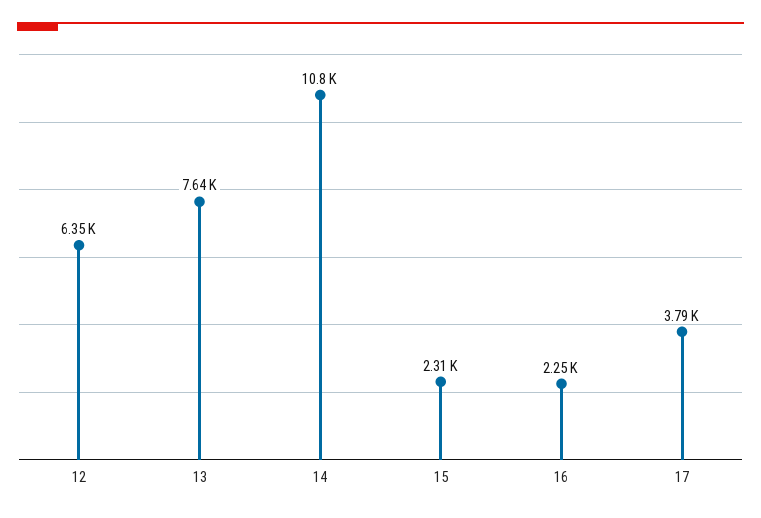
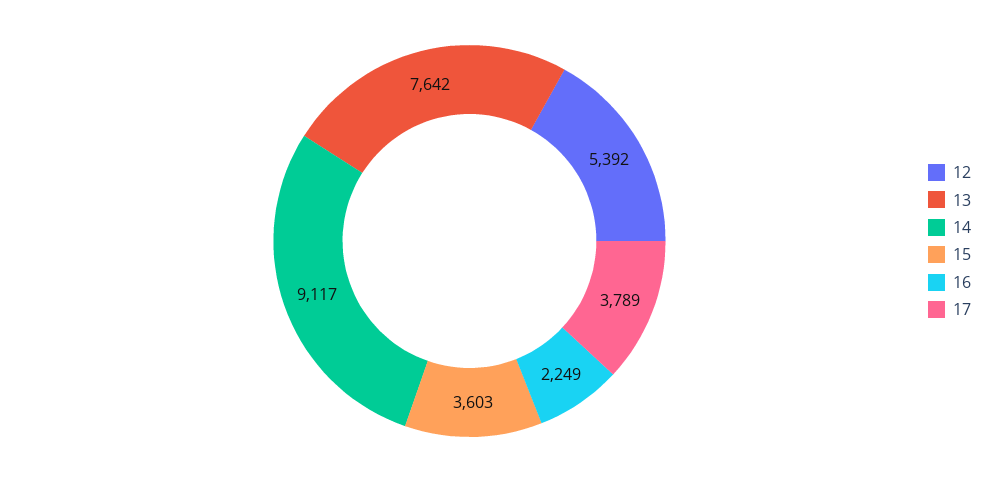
  {
-   "12": 6350,
+   "12": 5392,
    "13": 7642,
-   "14": 10800,
+   "14": 9117,
-   "15": 2310,
+   "15": 3603,
    "16": 2249,
    "17": 3789
  }

